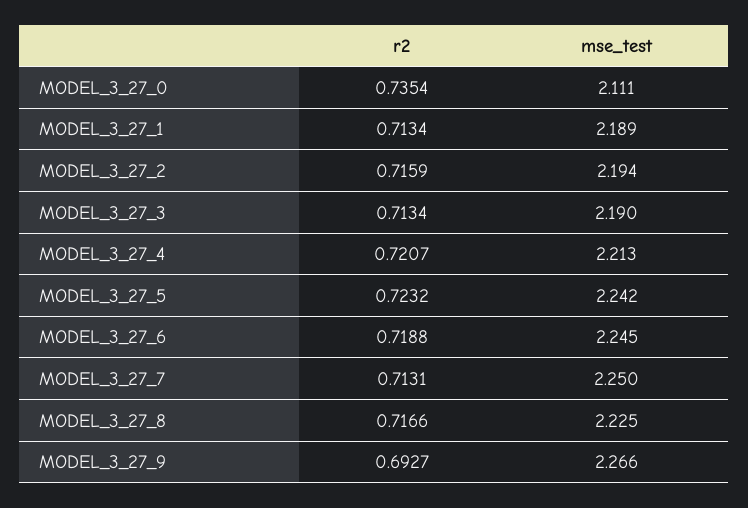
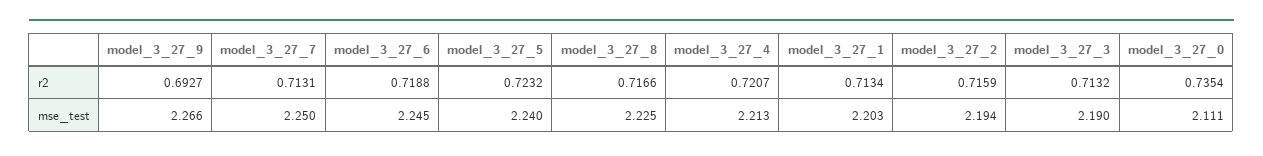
  {
    "r2": {
      "MODEL_3_27_0": 0.7354,
      "MODEL_3_27_1": 0.7134,
      "MODEL_3_27_2": 0.7159,
-     "MODEL_3_27_3": 0.7134,
+     "MODEL_3_27_3": 0.7132,
      "MODEL_3_27_4": 0.7207,
      "MODEL_3_27_5": 0.7232,
      "MODEL_3_27_6": 0.7188,
      "MODEL_3_27_7": 0.7131,
      "MODEL_3_27_8": 0.7166,
      "MODEL_3_27_9": 0.6927
    },
    "mse_test": {
      "MODEL_3_27_0": 2.111,
-     "MODEL_3_27_1": 2.189,
+     "MODEL_3_27_1": 2.203,
      "MODEL_3_27_2": 2.194,
      "MODEL_3_27_3": 2.19,
      "MODEL_3_27_4": 2.213,
-     "MODEL_3_27_5": 2.242,
+     "MODEL_3_27_5": 2.24,
      "MODEL_3_27_6": 2.245,
      "MODEL_3_27_7": 2.25,
      "MODEL_3_27_8": 2.225,
      "MODEL_3_27_9": 2.266
    }
  }

